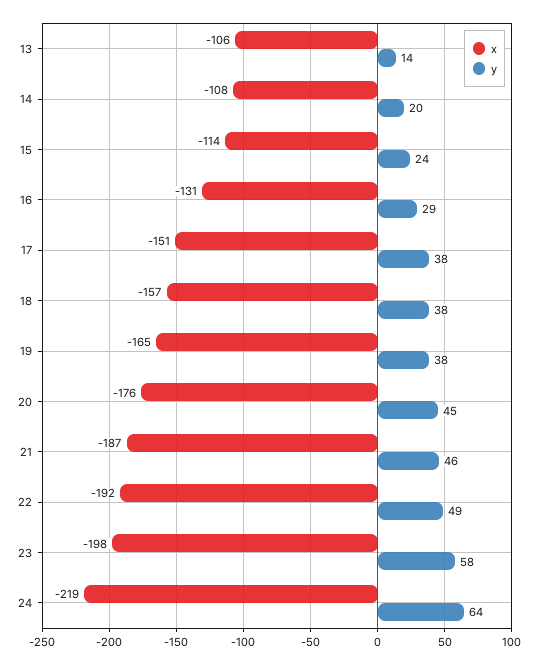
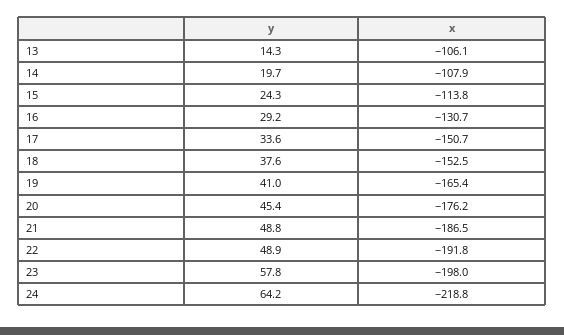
  {
    "x": {
      "13": -106.1,
      "14": -107.9,
      "15": -113.8,
      "16": -130.7,
      "17": -150.7,
-     "18": -157,
+     "18": -152.5,
      "19": -165.4,
      "20": -176.2,
      "21": -186.5,
      "22": -191.8,
      "23": -198,
      "24": -218.8
    },
    "y": {
      "13": 14.3,
      "14": 19.7,
      "15": 24.3,
      "16": 29.2,
-     "17": 38,
+     "17": 33.6,
      "18": 37.6,
-     "19": 38,
+     "19": 41,
      "20": 45.4,
-     "21": 46,
+     "21": 48.8,
      "22": 48.9,
      "23": 57.8,
      "24": 64.2
    }
  }

